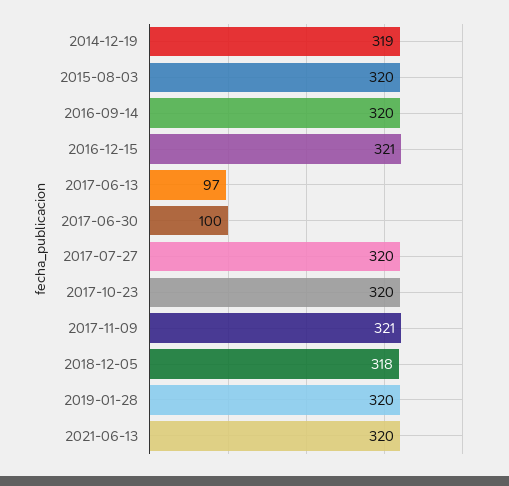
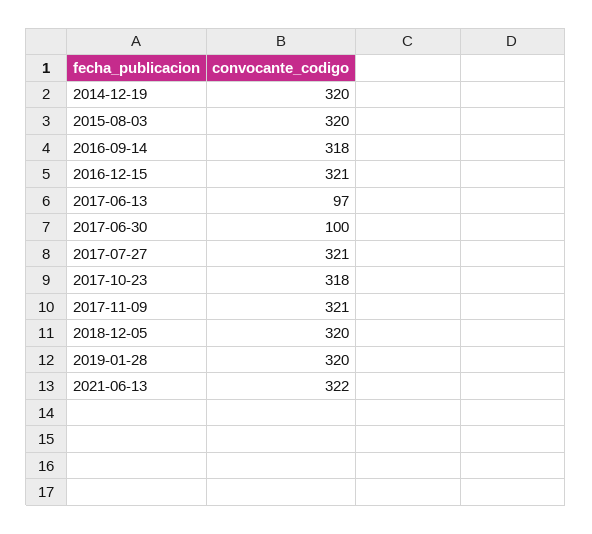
  {
-   "2014-12-19": 319,
+   "2014-12-19": 320,
    "2015-08-03": 320,
-   "2016-09-14": 320,
+   "2016-09-14": 318,
    "2016-12-15": 321,
    "2017-06-13": 97,
    "2017-06-30": 100,
-   "2017-07-27": 320,
+   "2017-07-27": 321,
-   "2017-10-23": 320,
+   "2017-10-23": 318,
    "2017-11-09": 321,
-   "2018-12-05": 318,
+   "2018-12-05": 320,
    "2019-01-28": 320,
-   "2021-06-13": 320
+   "2021-06-13": 322
  }

